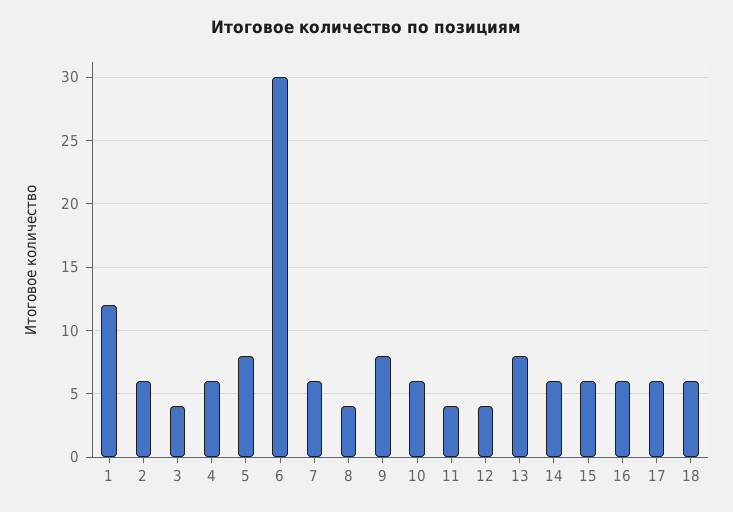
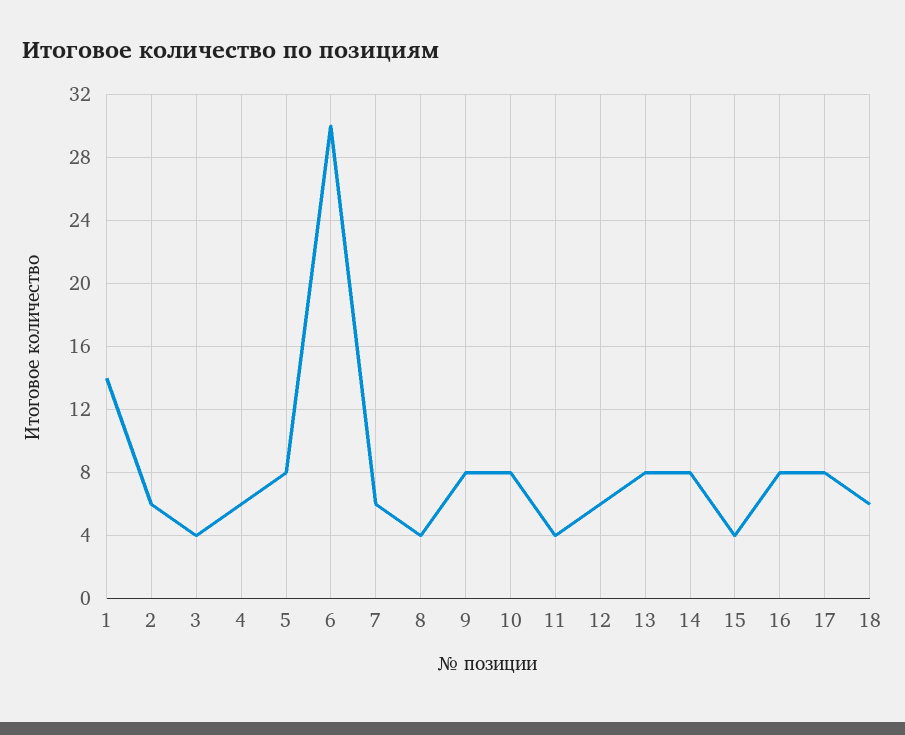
  {
-   "1": 12,
+   "1": 14,
    "2": 6,
    "3": 4,
    "4": 6,
    "5": 8,
    "6": 30,
    "7": 6,
    "8": 4,
    "9": 8,
-   "10": 6,
+   "10": 8,
    "11": 4,
-   "12": 4,
+   "12": 6,
    "13": 8,
-   "14": 6,
+   "14": 8,
-   "15": 6,
+   "15": 4,
-   "16": 6,
+   "16": 8,
-   "17": 6,
+   "17": 8,
    "18": 6
  }

